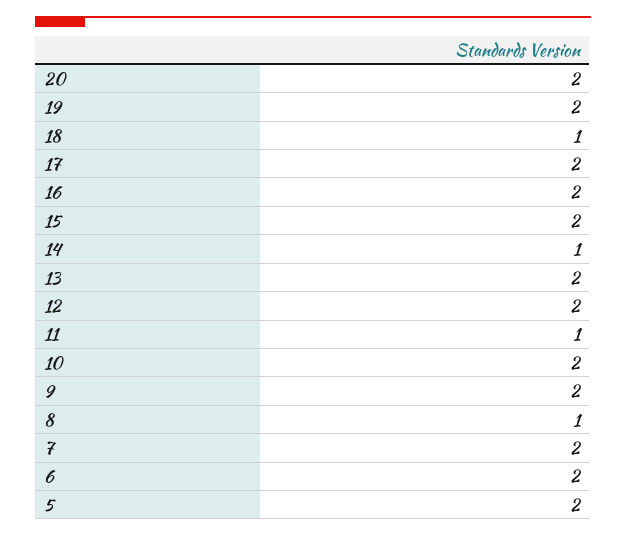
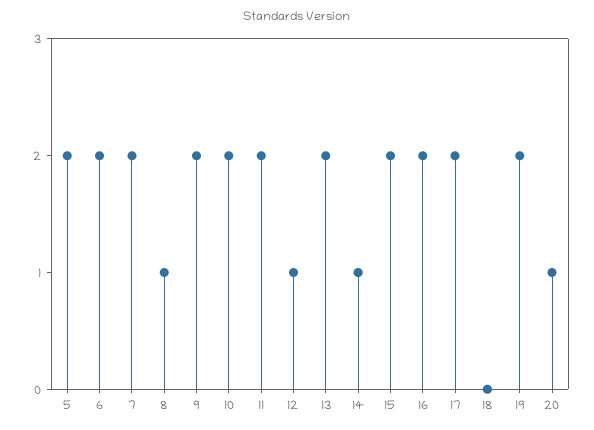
  {
-   "20": 2,
+   "20": 1,
    "19": 2,
-   "18": 1,
+   "18": 0,
    "17": 2,
    "16": 2,
    "15": 2,
    "14": 1,
    "13": 2,
-   "12": 2,
+   "12": 1,
-   "11": 1,
+   "11": 2,
    "10": 2,
    "9": 2,
    "8": 1,
    "7": 2,
    "6": 2,
    "5": 2
  }

